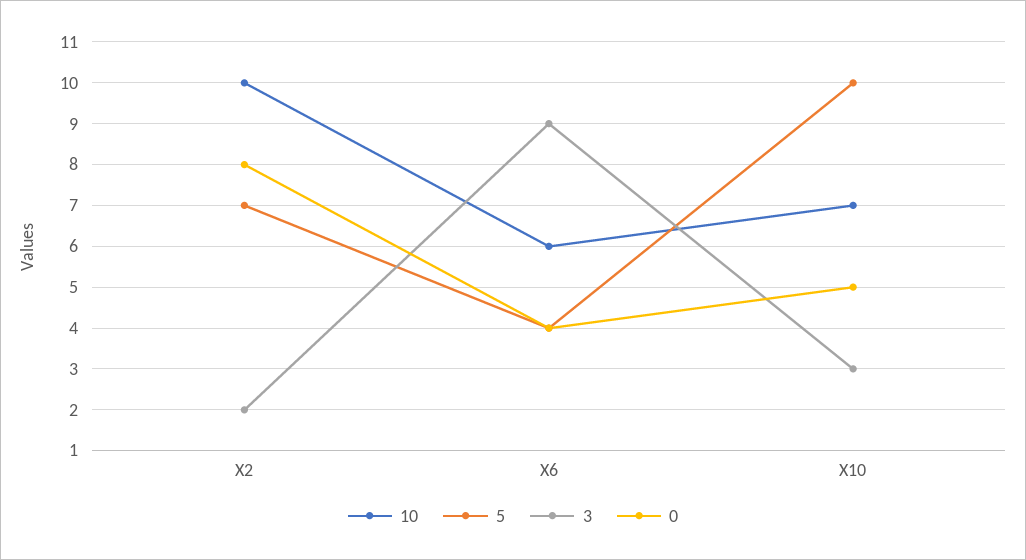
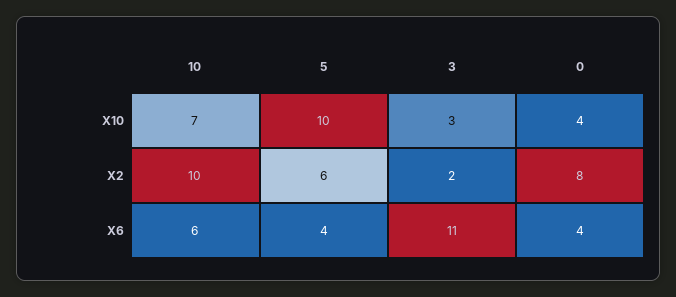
  {
    "10": {
      "X2": 10,
      "X6": 6,
      "X10": 7
    },
    "5": {
-     "X2": 7,
+     "X2": 6,
      "X6": 4,
      "X10": 10
    },
    "3": {
      "X2": 2,
-     "X6": 9,
+     "X6": 11,
      "X10": 3
    },
    "0": {
      "X2": 8,
      "X6": 4,
-     "X10": 5
+     "X10": 4
    }
  }

